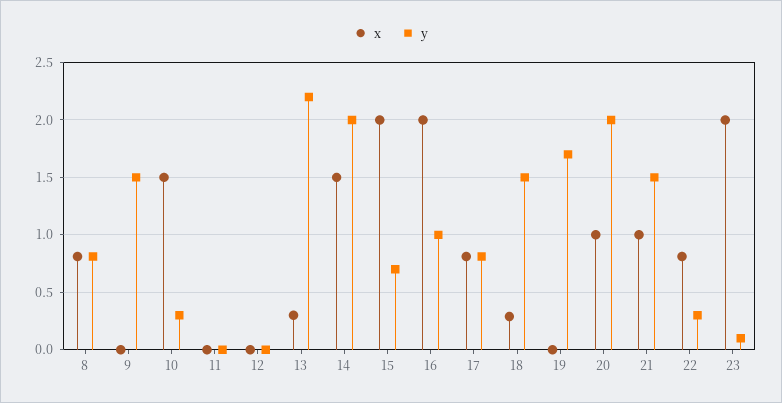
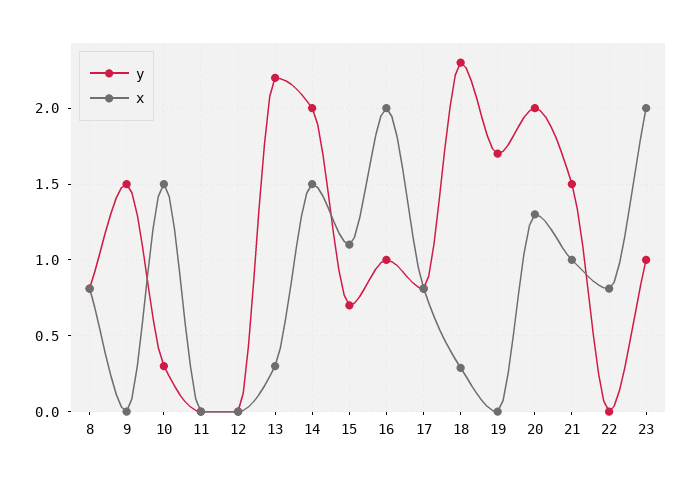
  {
    "x": {
      "8": 0.8,
      "9": 0,
      "10": 1.5,
      "11": 0,
      "12": 0,
      "13": 0.3,
      "14": 1.5,
-     "15": 2,
+     "15": 1.1,
      "16": 2,
      "17": 0.8,
      "18": 0.3,
      "19": 0,
-     "20": 1,
+     "20": 1.3,
      "21": 1,
      "22": 0.8,
      "23": 2
    },
    "y": {
      "8": 0.8,
      "9": 1.5,
      "10": 0.3,
      "11": 0,
      "12": 0,
      "13": 2.2,
      "14": 2,
      "15": 0.7,
      "16": 1,
      "17": 0.8,
-     "18": 1.5,
+     "18": 2.3,
      "19": 1.7,
      "20": 2,
      "21": 1.5,
-     "22": 0.3,
+     "22": 0,
-     "23": 0.1
+     "23": 1
    }
  }

